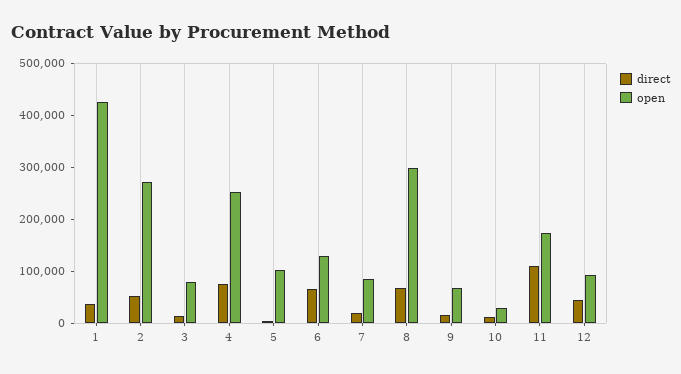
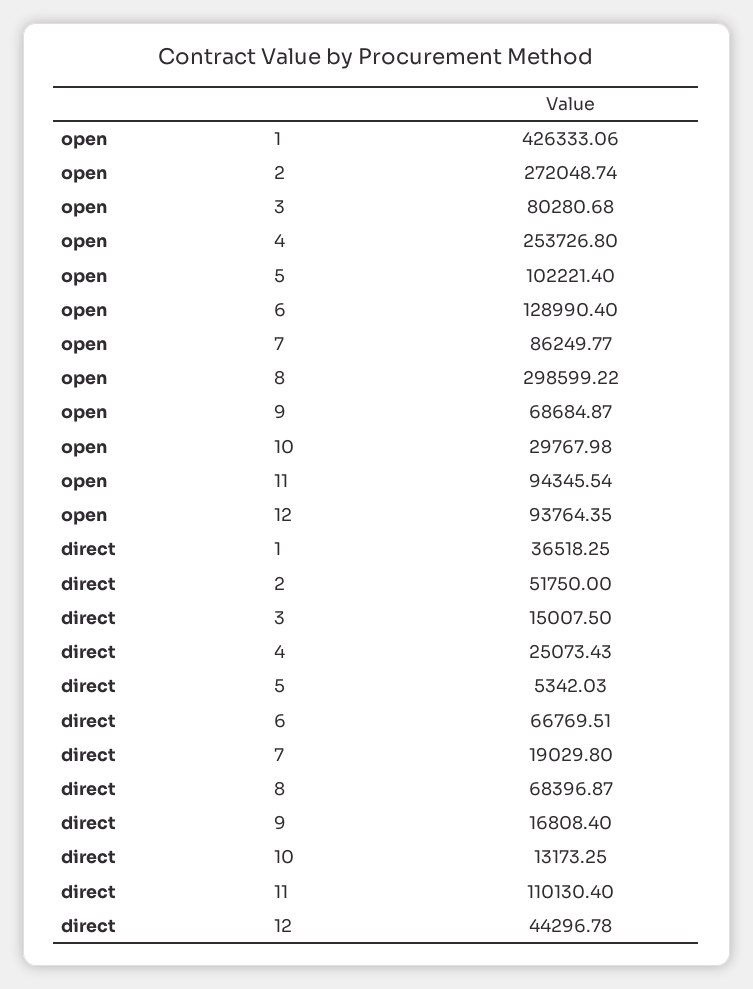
  {
    "direct": {
      "1": 36518.25,
      "2": 51750,
      "3": 15007.5,
-     "4": 80000,
+     "4": 25073.43,
      "5": 5342.03,
      "6": 66769.51,
      "7": 19029.8,
      "8": 68396.87,
      "9": 16808.4,
      "10": 13173.25,
      "11": 110130.4,
      "12": 44296.78
    },
    "open": {
      "1": 426333.06,
      "2": 272048.74,
      "3": 80280.68,
      "4": 253726.8,
      "5": 102221.4,
      "6": 128990.4,
      "7": 86249.77,
      "8": 298599.22,
      "9": 68684.87,
      "10": 29767.98,
-     "11": 180000,
+     "11": 94345.54,
      "12": 93764.35
    }
  }

